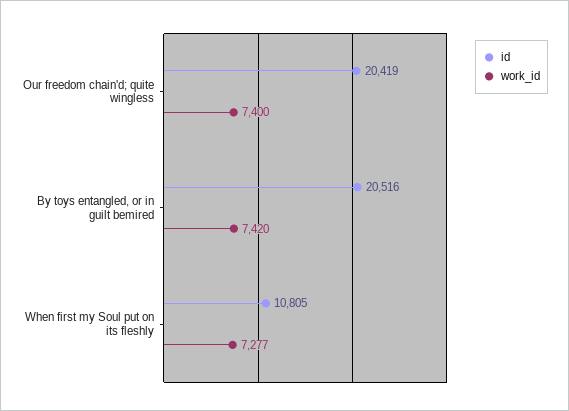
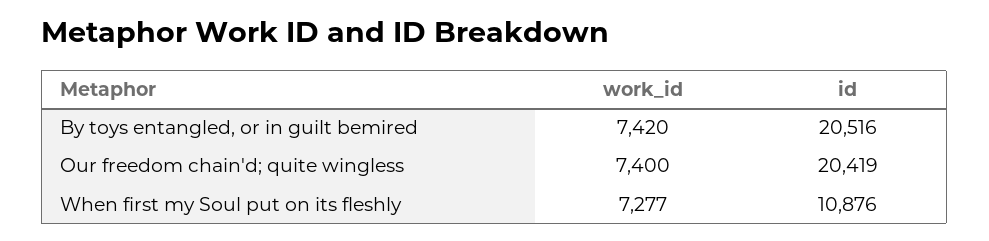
  {
    "id": {
      "Our freedom chain'd; quite wingless": 20419,
      "By toys entangled, or in guilt bemired": 20516,
-     "When first my Soul put on its fleshly": 10805
+     "When first my Soul put on its fleshly": 10876
    },
    "work_id": {
      "Our freedom chain'd; quite wingless": 7400,
      "By toys entangled, or in guilt bemired": 7420,
      "When first my Soul put on its fleshly": 7277
    }
  }

